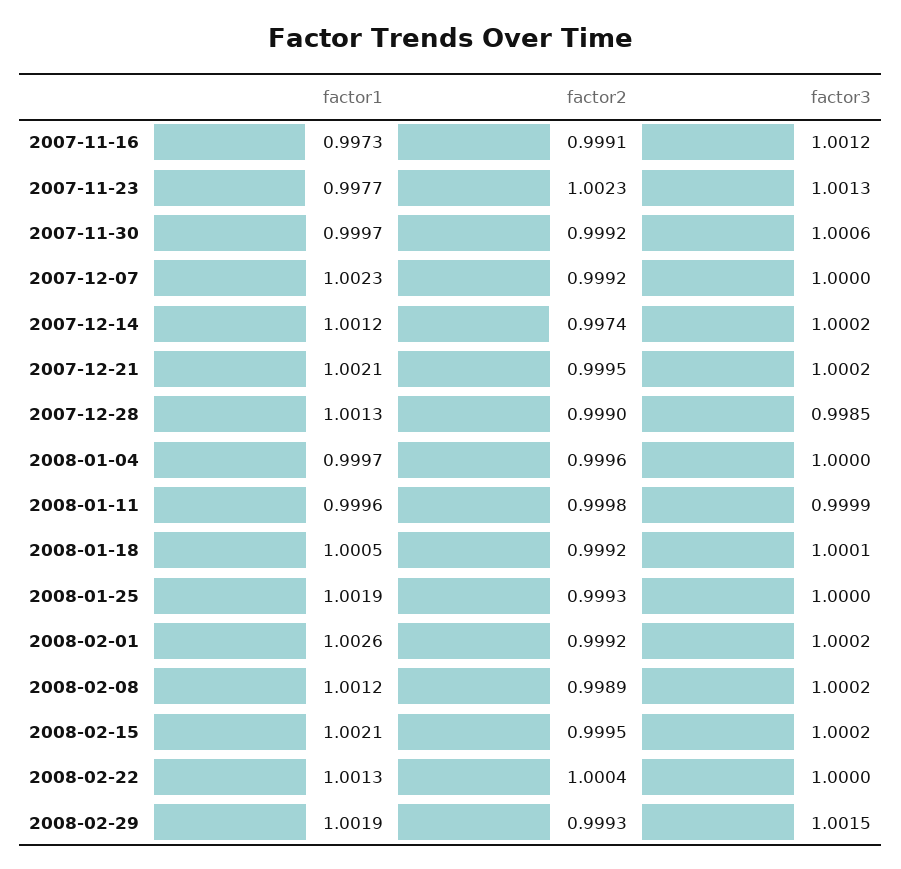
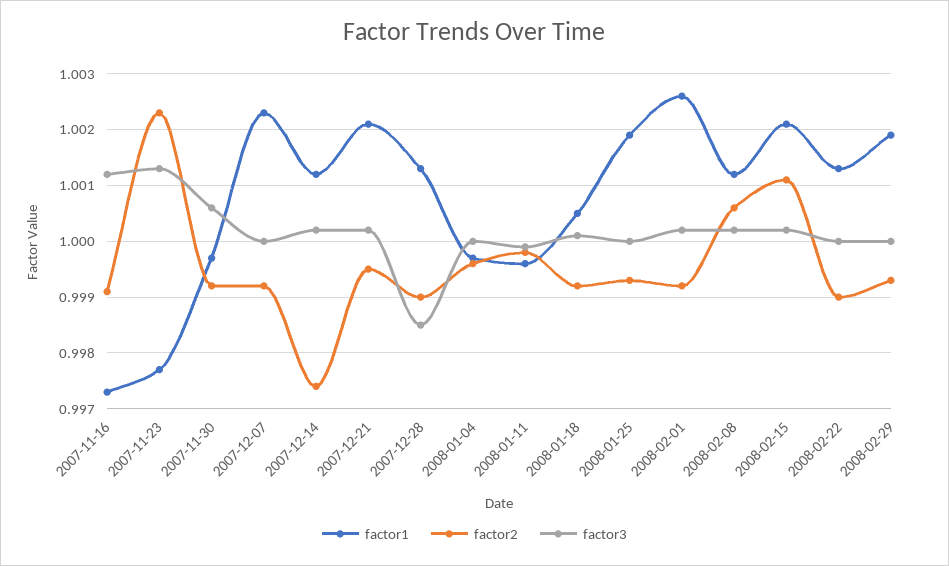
  {
    "factor1": {
      "2007-11-16": 0.9973,
      "2007-11-23": 0.9977,
      "2007-11-30": 0.9997,
      "2007-12-07": 1.0023,
      "2007-12-14": 1.0012,
      "2007-12-21": 1.0021,
      "2007-12-28": 1.0013,
      "2008-01-04": 0.9997,
      "2008-01-11": 0.9996,
      "2008-01-18": 1.0005,
      "2008-01-25": 1.0019,
      "2008-02-01": 1.0026,
      "2008-02-08": 1.0012,
      "2008-02-15": 1.0021,
      "2008-02-22": 1.0013,
      "2008-02-29": 1.0019
    },
    "factor2": {
      "2007-11-16": 0.9991,
      "2007-11-23": 1.0023,
      "2007-11-30": 0.9992,
      "2007-12-07": 0.9992,
      "2007-12-14": 0.9974,
      "2007-12-21": 0.9995,
      "2007-12-28": 0.999,
      "2008-01-04": 0.9996,
      "2008-01-11": 0.9998,
      "2008-01-18": 0.9992,
      "2008-01-25": 0.9993,
      "2008-02-01": 0.9992,
-     "2008-02-08": 0.9989,
+     "2008-02-08": 1.0005,
-     "2008-02-15": 0.9995,
+     "2008-02-15": 1.001,
-     "2008-02-22": 1.0004,
+     "2008-02-22": 0.999,
      "2008-02-29": 0.9993
    },
    "factor3": {
      "2007-11-16": 1.0012,
      "2007-11-23": 1.0013,
      "2007-11-30": 1.0006,
      "2007-12-07": 1,
      "2007-12-14": 1.0002,
      "2007-12-21": 1.0002,
      "2007-12-28": 0.9985,
      "2008-01-04": 1,
      "2008-01-11": 0.9999,
      "2008-01-18": 1.0001,
      "2008-01-25": 1,
      "2008-02-01": 1.0002,
      "2008-02-08": 1.0002,
      "2008-02-15": 1.0002,
      "2008-02-22": 1,
-     "2008-02-29": 1.0015
+     "2008-02-29": 1
    }
  }

